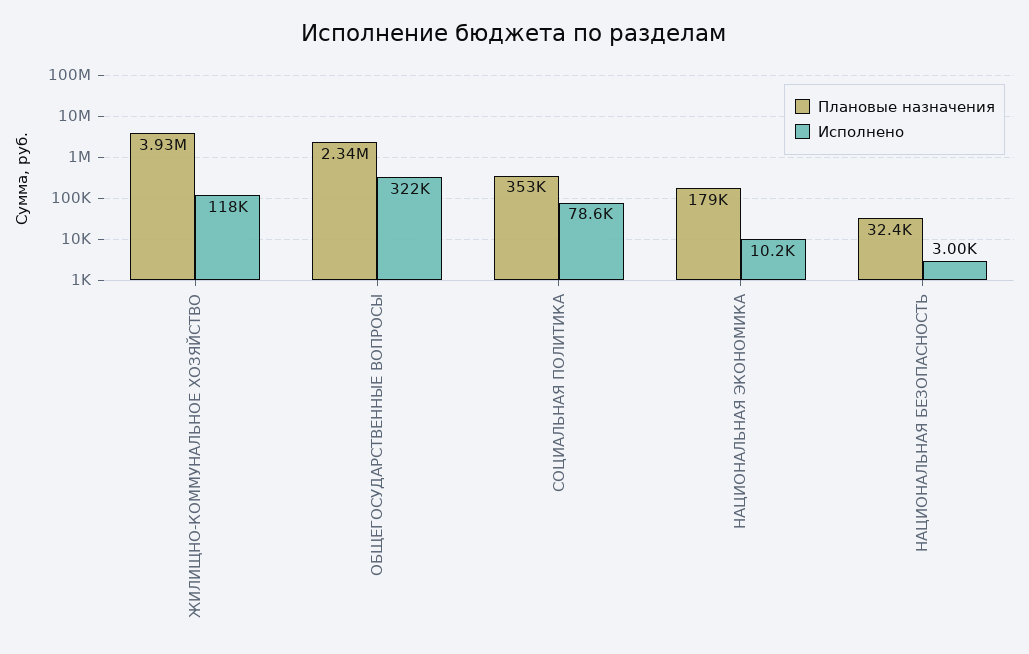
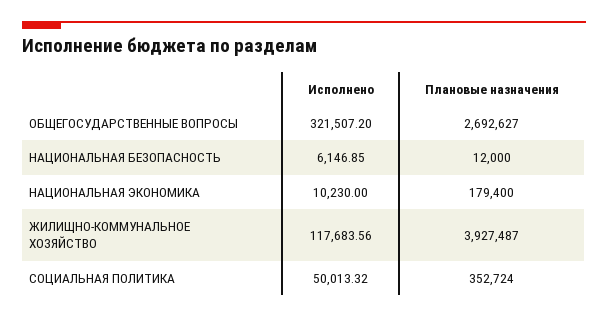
  {
    "Плановые назначения": {
      "ЖИЛИЩНО-КОММУНАЛЬНОЕ ХОЗЯЙСТВО": 3927487,
-     "ОБЩЕГОСУДАРСТВЕННЫЕ ВОПРОСЫ": 2340000,
+     "ОБЩЕГОСУДАРСТВЕННЫЕ ВОПРОСЫ": 2692627,
      "СОЦИАЛЬНАЯ ПОЛИТИКА": 352724,
      "НАЦИОНАЛЬНАЯ ЭКОНОМИКА": 179400,
-     "НАЦИОНАЛЬНАЯ БЕЗОПАСНОСТЬ": 32400
+     "НАЦИОНАЛЬНАЯ БЕЗОПАСНОСТЬ": 12000
    },
    "Исполнено": {
      "ЖИЛИЩНО-КОММУНАЛЬНОЕ ХОЗЯЙСТВО": 117683.56,
      "ОБЩЕГОСУДАРСТВЕННЫЕ ВОПРОСЫ": 321507.2,
-     "СОЦИАЛЬНАЯ ПОЛИТИКА": 78600,
+     "СОЦИАЛЬНАЯ ПОЛИТИКА": 50013.32,
      "НАЦИОНАЛЬНАЯ ЭКОНОМИКА": 10230,
-     "НАЦИОНАЛЬНАЯ БЕЗОПАСНОСТЬ": 3000
+     "НАЦИОНАЛЬНАЯ БЕЗОПАСНОСТЬ": 6146.85
    }
  }

